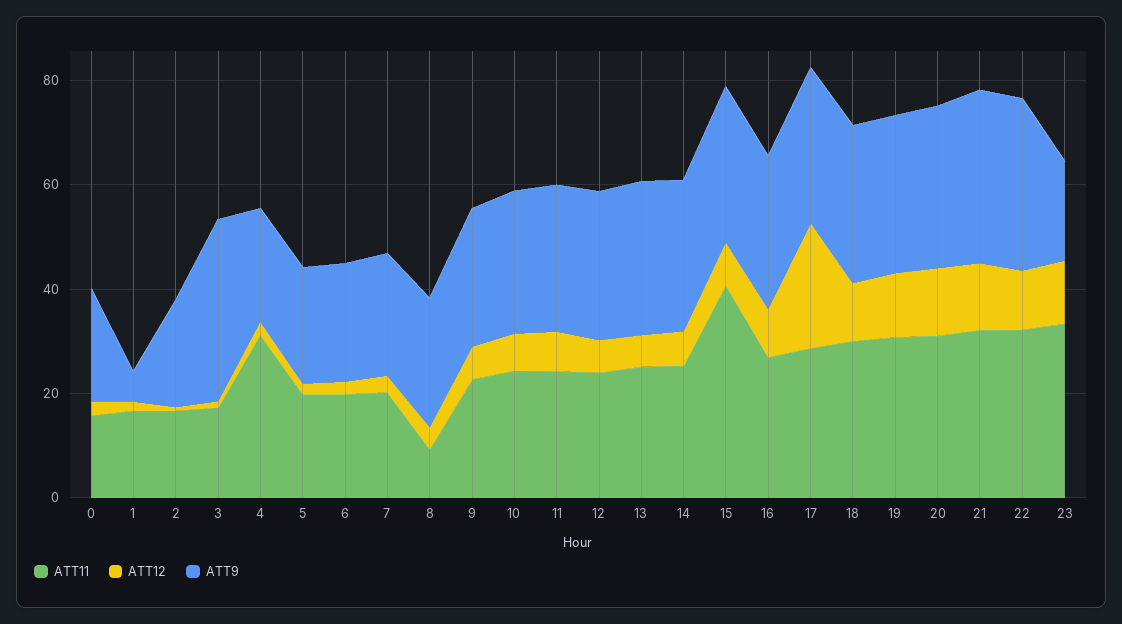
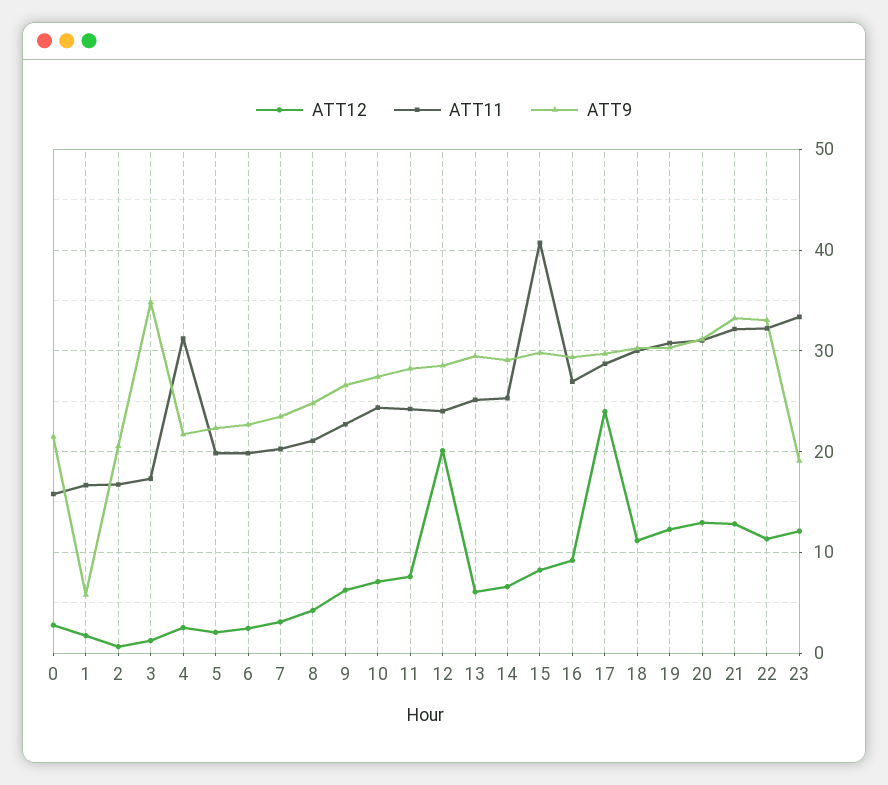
  {
    "ATT11": {
      "0": 16,
      "1": 17,
      "2": 17,
      "3": 17,
      "4": 31,
      "5": 20,
      "6": 20,
      "7": 20,
-     "8": 10,
+     "8": 21,
      "9": 23,
      "10": 24,
      "11": 24,
      "12": 24,
      "13": 25,
      "14": 25,
      "15": 41,
      "16": 27,
      "17": 29,
      "18": 30,
      "19": 31,
      "20": 31,
      "21": 32,
      "22": 32,
      "23": 33
    },
    "ATT12": {
      "0": 3,
      "1": 2,
      "2": 1,
      "3": 1,
      "4": 3,
      "5": 2,
      "6": 2,
      "7": 3,
      "8": 4,
      "9": 6,
      "10": 7,
      "11": 8,
-     "12": 5,
+     "12": 20,
      "13": 6,
      "14": 7,
      "15": 8,
      "16": 9,
      "17": 24,
      "18": 11,
      "19": 12,
      "20": 13,
      "21": 13,
      "22": 11,
      "23": 12
    },
    "ATT9": {
      "0": 21,
      "1": 6,
      "2": 21,
      "3": 35,
      "4": 22,
      "5": 22,
      "6": 23,
      "7": 23,
      "8": 25,
      "9": 27,
      "10": 27,
      "11": 28,
      "12": 29,
      "13": 29,
      "14": 29,
      "15": 30,
      "16": 29,
      "17": 30,
      "18": 30,
      "19": 30,
      "20": 31,
      "21": 33,
      "22": 33,
      "23": 19
    }
  }

